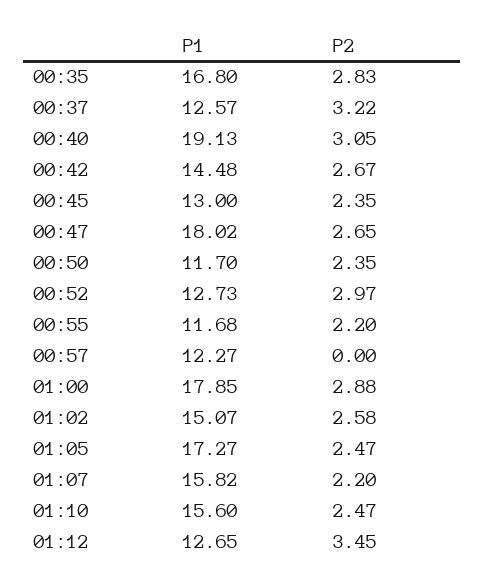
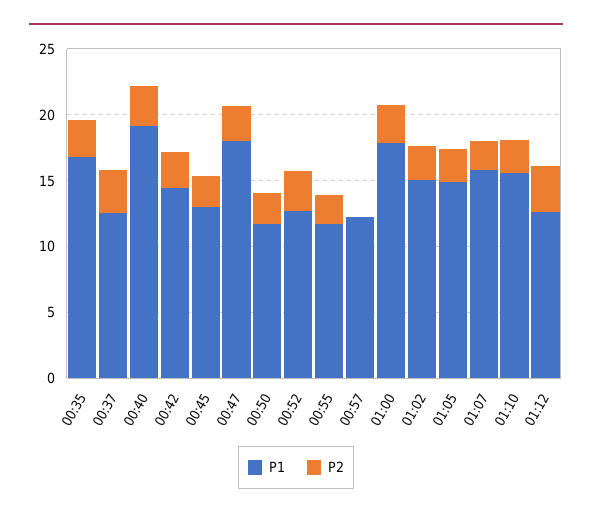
  {
    "P1": {
      "00:35": 16.8,
      "00:37": 12.57,
      "00:40": 19.13,
      "00:42": 14.48,
      "00:45": 13,
      "00:47": 18.02,
      "00:50": 11.7,
      "00:52": 12.73,
      "00:55": 11.68,
      "00:57": 12.27,
      "01:00": 17.85,
      "01:02": 15.07,
-     "01:05": 17.27,
+     "01:05": 15,
      "01:07": 15.82,
      "01:10": 15.6,
      "01:12": 12.65
    },
    "P2": {
      "00:35": 2.83,
      "00:37": 3.22,
      "00:40": 3.05,
      "00:42": 2.67,
      "00:45": 2.35,
      "00:47": 2.65,
      "00:50": 2.35,
      "00:52": 2.97,
      "00:55": 2.2,
      "00:57": 0,
      "01:00": 2.88,
      "01:02": 2.58,
      "01:05": 2.47,
      "01:07": 2.2,
      "01:10": 2.47,
      "01:12": 3.45
    }
  }

